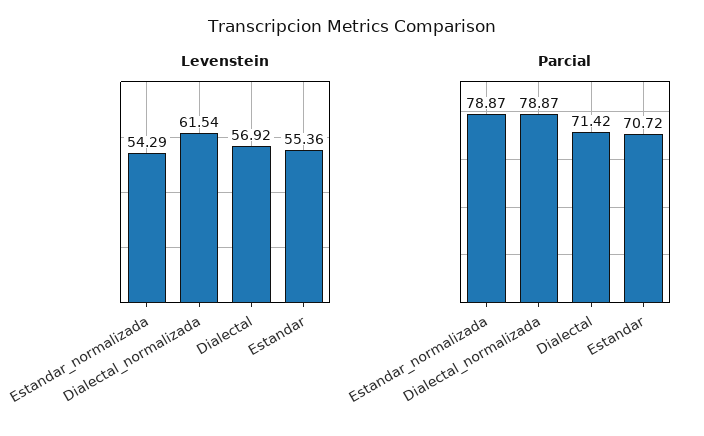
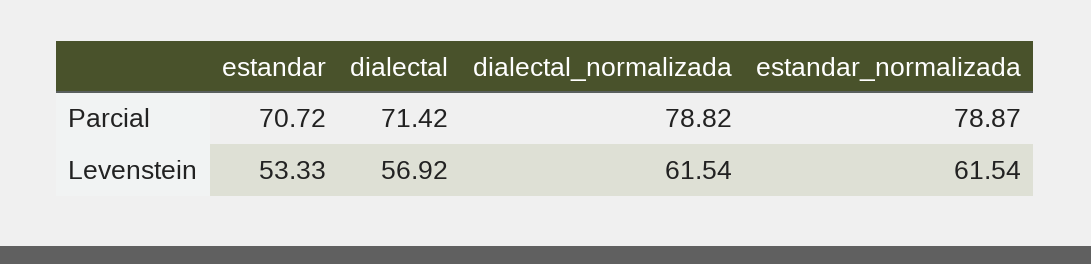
  {
    "Levenstein": {
-     "Estandar_normalizada": 54.29,
+     "Estandar_normalizada": 61.54,
      "Dialectal_normalizada": 61.54,
      "Dialectal": 56.92,
-     "Estandar": 55.36
+     "Estandar": 53.33
    },
    "Parcial": {
      "Estandar_normalizada": 78.87,
-     "Dialectal_normalizada": 78.87,
+     "Dialectal_normalizada": 78.82,
      "Dialectal": 71.42,
      "Estandar": 70.72
    }
  }

